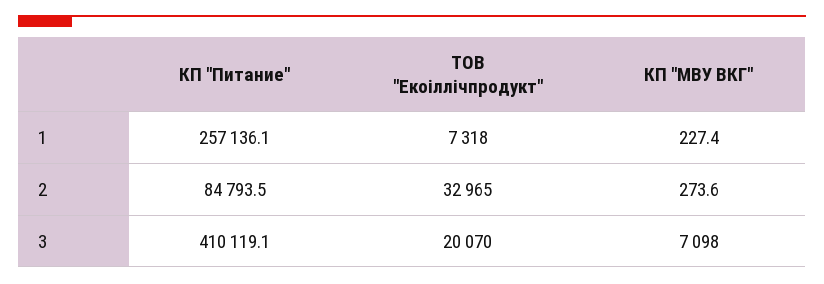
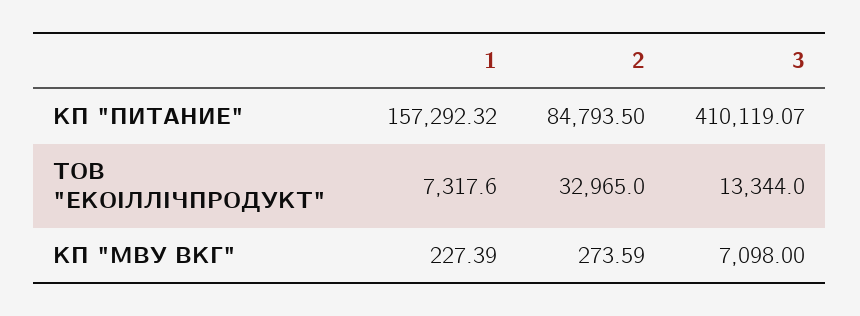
  {
    "КП \"Питание\"": {
-     "1": 257136.1,
+     "1": 157292.32,
      "2": 84793.5,
      "3": 410119.07
    },
    "ТОВ \"Екоіллічпродукт\"": {
      "1": 7317.6,
      "2": 32965,
-     "3": 20070
+     "3": 13344
    },
    "КП \"МВУ ВКГ\"": {
      "1": 227.39,
      "2": 273.59,
      "3": 7098
    }
  }

